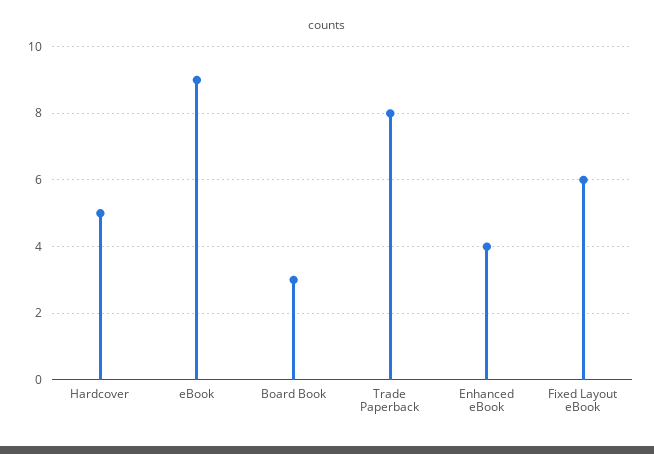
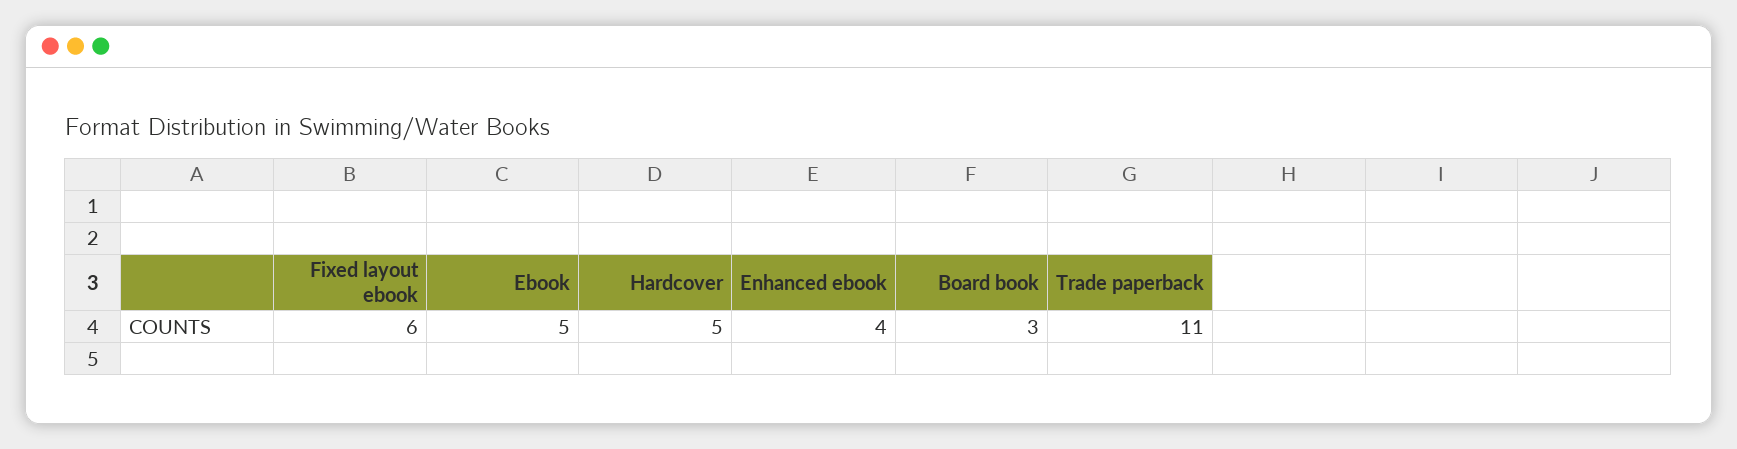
  {
    "Hardcover": 5,
-   "eBook": 9,
+   "eBook": 5,
    "Board Book": 3,
-   "Trade Paperback": 8,
+   "Trade Paperback": 11,
    "Enhanced eBook": 4,
    "Fixed Layout eBook": 6
  }

